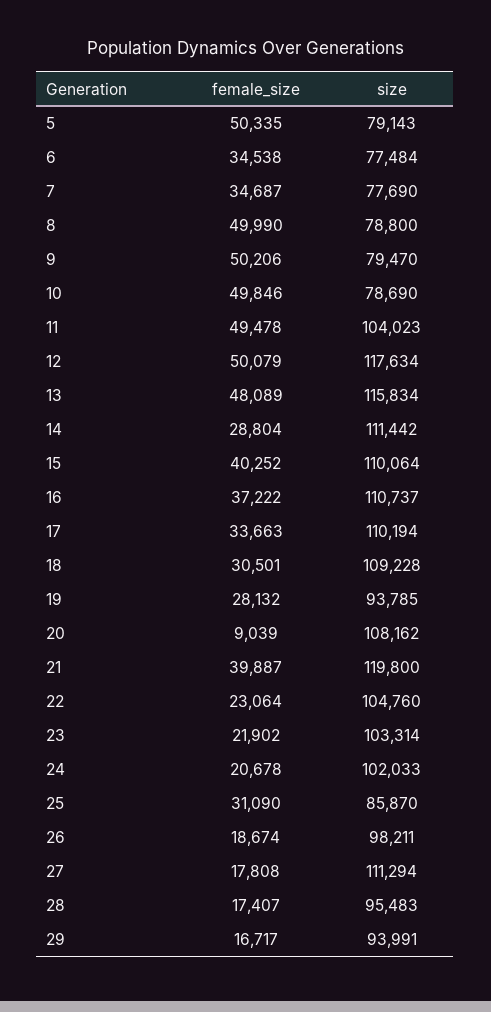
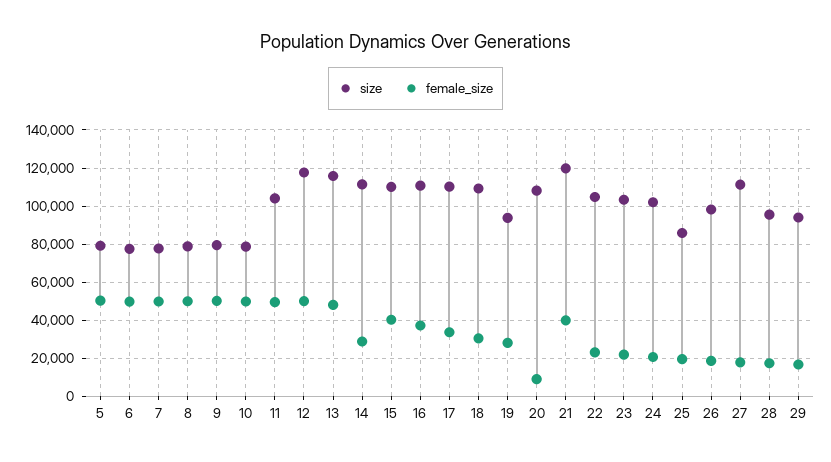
  {
    "female_size": {
      "5": 50335,
-     "6": 34538,
+     "6": 50000,
-     "7": 34687,
+     "7": 50000,
      "8": 49990,
      "9": 50206,
      "10": 49846,
      "11": 49478,
      "12": 50079,
      "13": 48089,
      "14": 28804,
      "15": 40252,
      "16": 37222,
      "17": 33663,
      "18": 30501,
      "19": 28132,
      "20": 9039,
      "21": 39887,
      "22": 23064,
      "23": 21902,
      "24": 20678,
-     "25": 31090,
+     "25": 20000,
      "26": 18674,
      "27": 17808,
      "28": 17407,
      "29": 16717
    },
    "size": {
      "5": 79143,
      "6": 77484,
      "7": 77690,
      "8": 78800,
      "9": 79470,
      "10": 78690,
      "11": 104023,
      "12": 117634,
      "13": 115834,
      "14": 111442,
      "15": 110064,
      "16": 110737,
      "17": 110194,
      "18": 109228,
      "19": 93785,
      "20": 108162,
      "21": 119800,
      "22": 104760,
      "23": 103314,
      "24": 102033,
      "25": 85870,
      "26": 98211,
      "27": 111294,
      "28": 95483,
      "29": 93991
    }
  }

